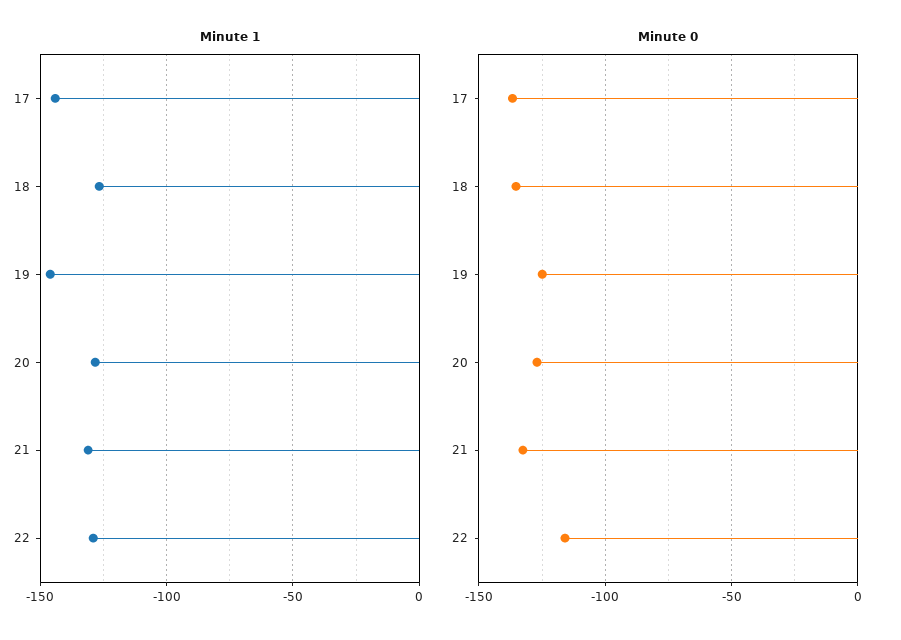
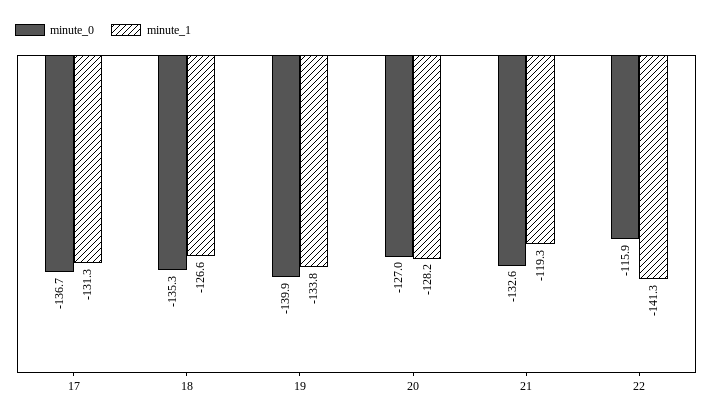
  {
    "Minute 1": {
-     "17": -145,
+     "17": -131.3,
      "18": -126.6,
-     "19": -145,
+     "19": -133.8,
      "20": -128.2,
-     "21": -130,
+     "21": -119.3,
-     "22": -130
+     "22": -141.3
    },
    "Minute 0": {
      "17": -136.7,
      "18": -135.3,
-     "19": -125,
+     "19": -139.9,
      "20": -127,
      "21": -132.6,
      "22": -115.9
    }
  }

